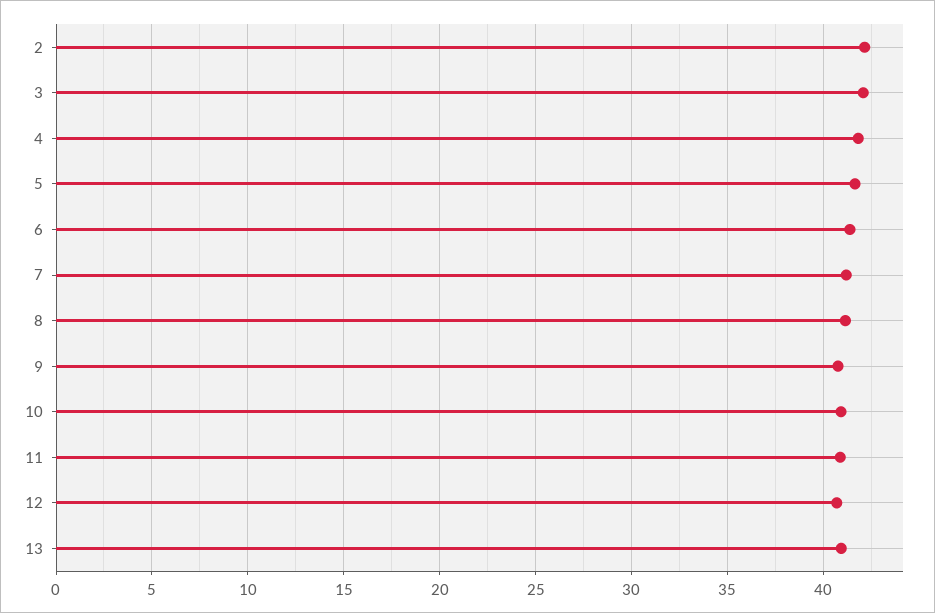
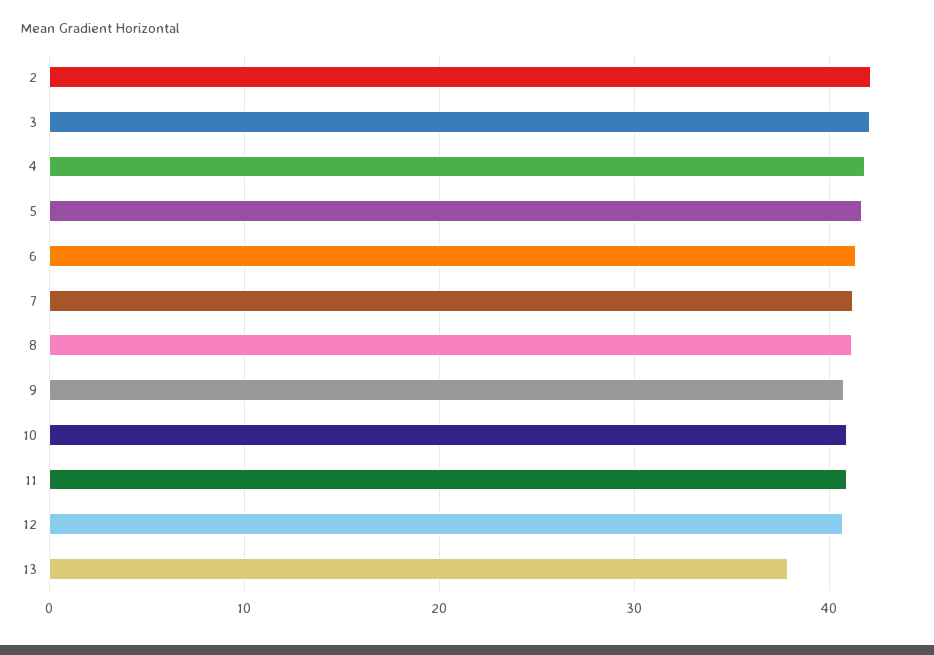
  {
    "2": 42,
    "3": 42,
    "4": 42,
    "5": 41.5,
    "6": 41.5,
    "7": 41,
    "8": 41,
    "9": 41,
    "10": 41,
    "11": 41,
    "12": 40.5,
-   "13": 41
+   "13": 38
  }

